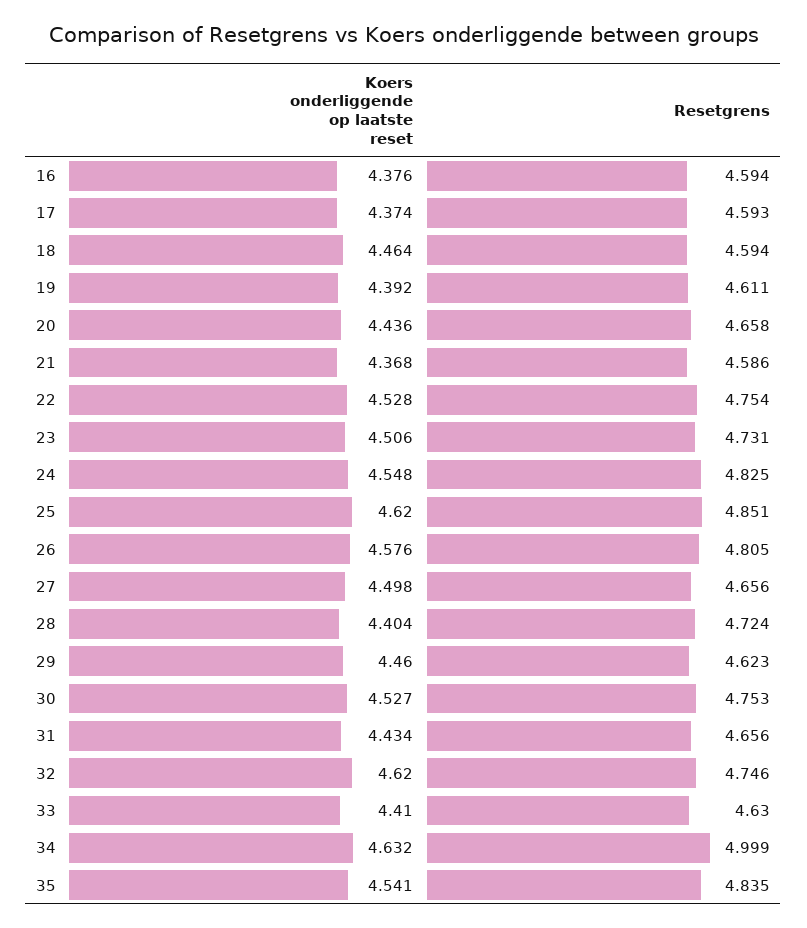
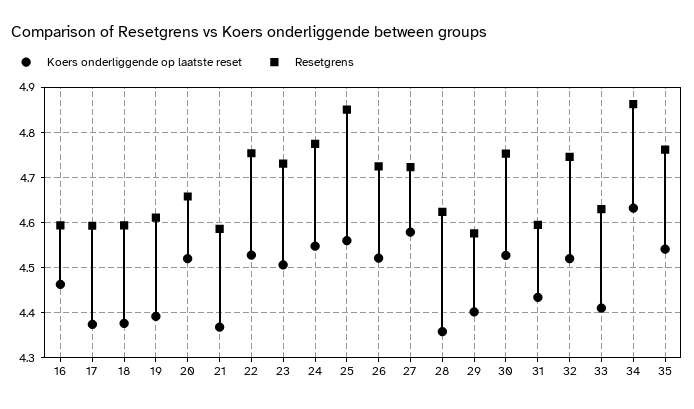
  {
    "Koers onderliggende op laatste reset": {
-     "16": 4.376,
+     "16": 4.46,
      "17": 4.374,
-     "18": 4.464,
+     "18": 4.38,
      "19": 4.392,
-     "20": 4.436,
+     "20": 4.52,
      "21": 4.368,
      "22": 4.528,
      "23": 4.506,
      "24": 4.548,
-     "25": 4.62,
+     "25": 4.56,
-     "26": 4.576,
+     "26": 4.52,
-     "27": 4.498,
+     "27": 4.58,
-     "28": 4.404,
+     "28": 4.36,
-     "29": 4.46,
+     "29": 4.4,
      "30": 4.527,
      "31": 4.434,
-     "32": 4.62,
+     "32": 4.52,
      "33": 4.41,
      "34": 4.632,
      "35": 4.541
    },
    "Resetgrens": {
      "16": 4.594,
      "17": 4.593,
      "18": 4.594,
      "19": 4.611,
      "20": 4.658,
      "21": 4.586,
      "22": 4.754,
      "23": 4.731,
-     "24": 4.825,
+     "24": 4.78,
      "25": 4.851,
-     "26": 4.805,
+     "26": 4.72,
-     "27": 4.656,
+     "27": 4.72,
-     "28": 4.724,
+     "28": 4.62,
-     "29": 4.623,
+     "29": 4.58,
      "30": 4.753,
-     "31": 4.656,
+     "31": 4.6,
      "32": 4.746,
      "33": 4.63,
-     "34": 4.999,
+     "34": 4.86,
-     "35": 4.835
+     "35": 4.76
    }
  }

